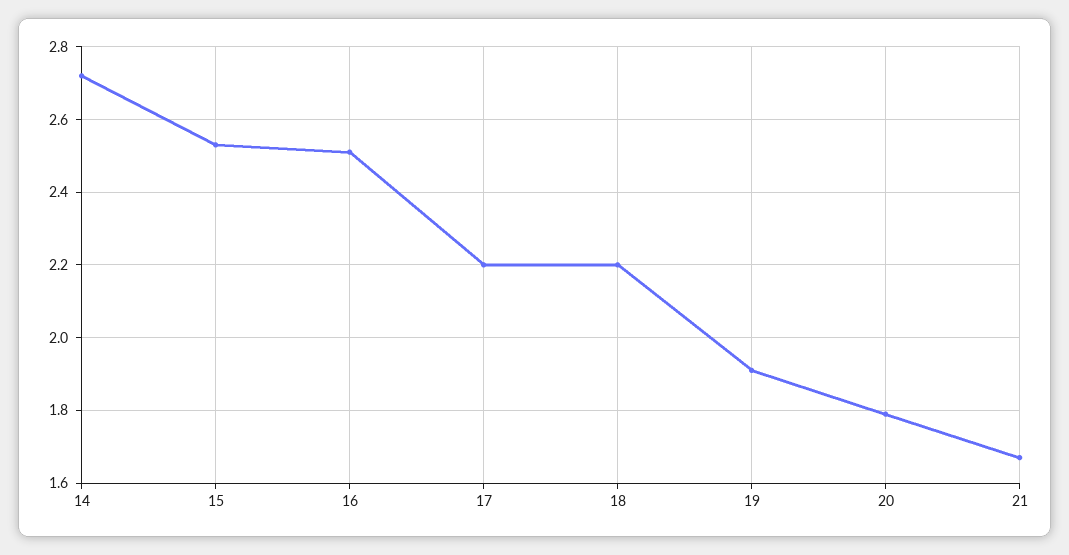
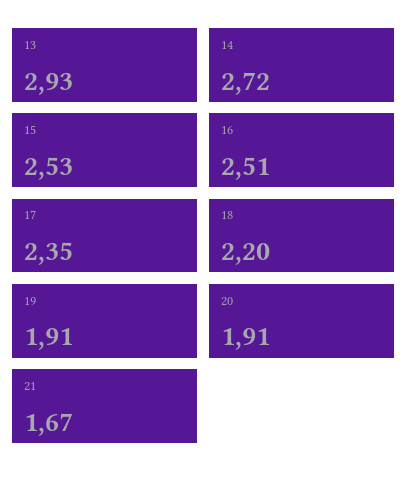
  {
    "14": 2.72,
    "15": 2.53,
    "16": 2.51,
-   "17": 2.2,
+   "17": 2.35,
    "18": 2.2,
    "19": 1.91,
-   "20": 1.8,
+   "20": 1.91,
-   "21": 1.67
+   "21": 1.67,
+   "13": 2.93
  }

